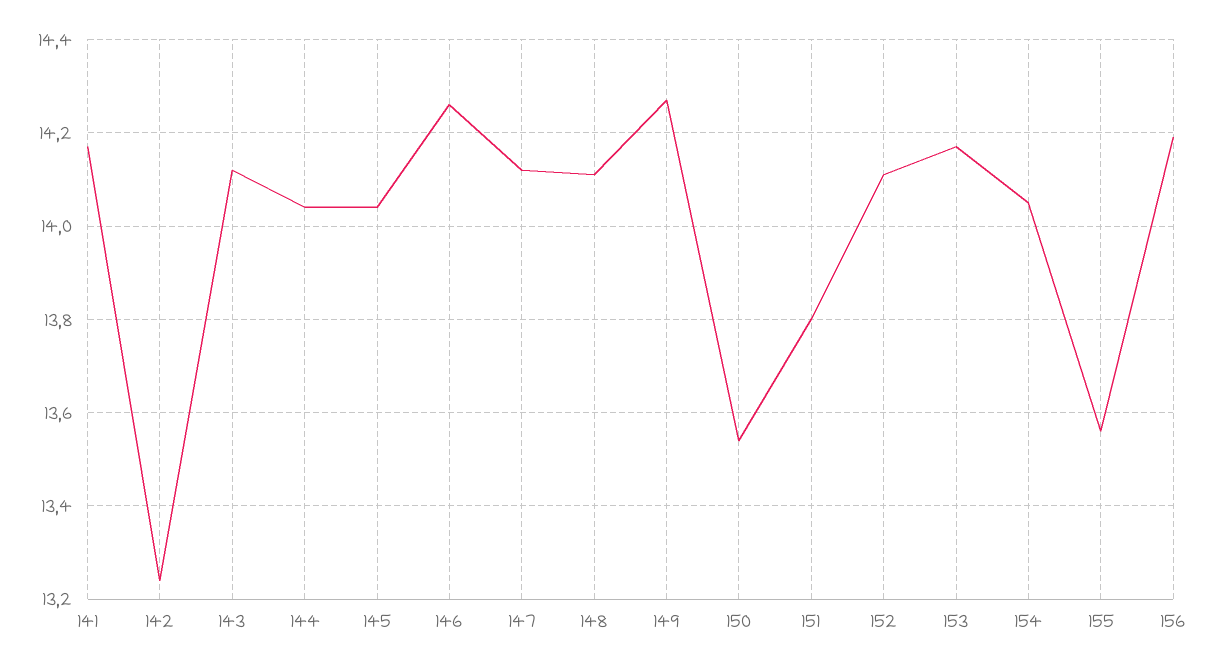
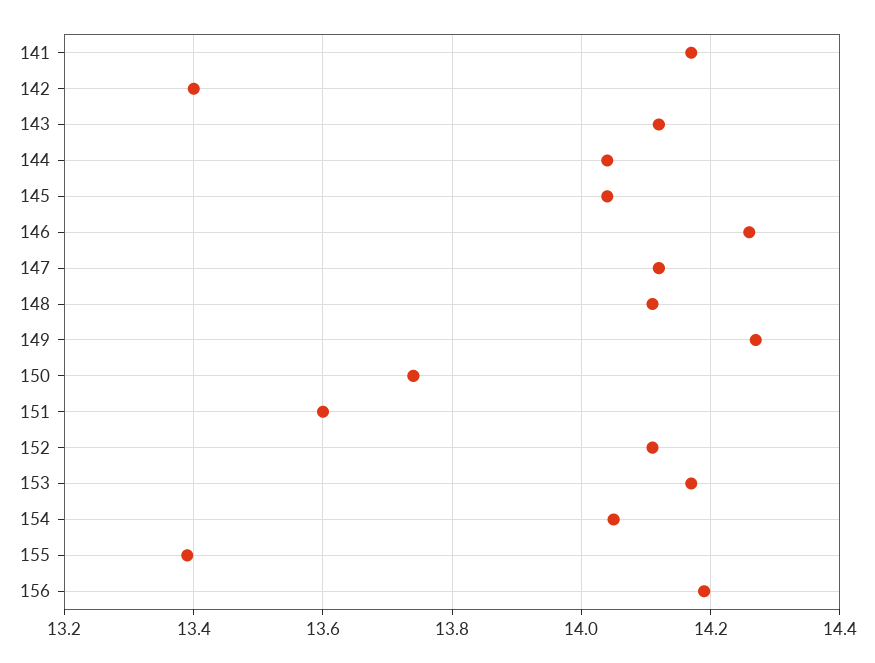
  {
    "141": 14.15,
-   "142": 13.25,
+   "142": 13.4,
    "143": 14.1,
    "144": 14.05,
    "145": 14.05,
    "146": 14.25,
    "147": 14.1,
    "148": 14.1,
    "149": 14.25,
-   "150": 13.55,
+   "150": 13.75,
-   "151": 13.8,
+   "151": 13.6,
    "152": 14.1,
    "153": 14.15,
    "154": 14.05,
-   "155": 13.55,
+   "155": 13.4,
    "156": 14.2
  }

